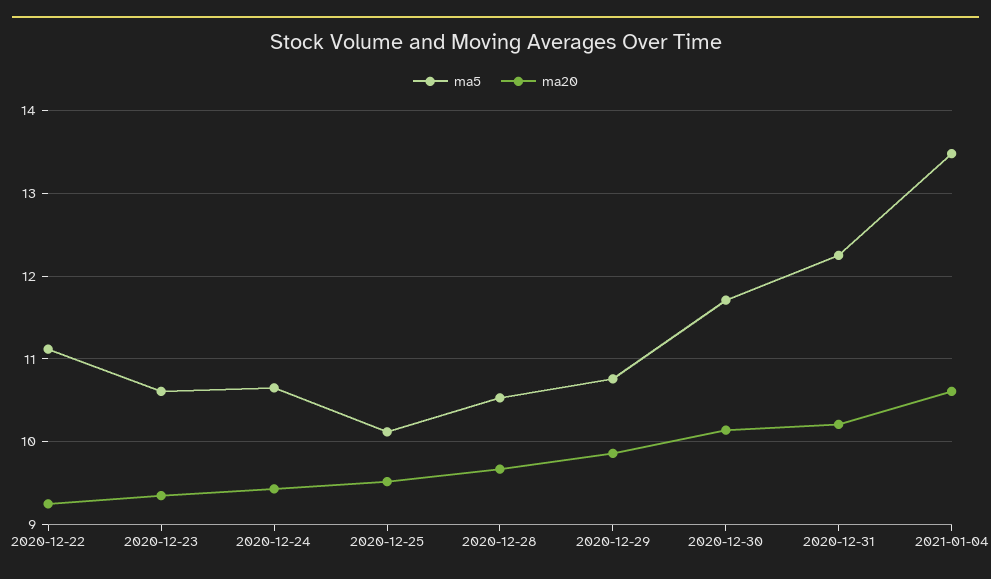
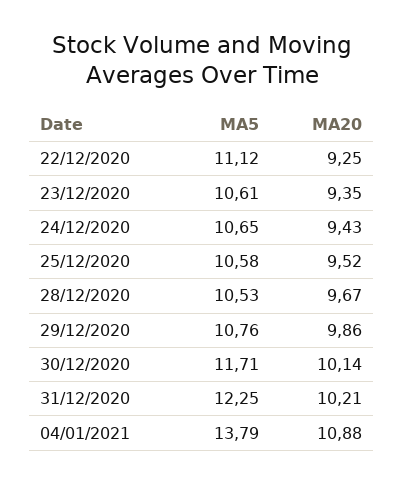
  {
    "ma5": {
      "2020-12-22": 11.12,
      "2020-12-23": 10.61,
      "2020-12-24": 10.65,
-     "2020-12-25": 10.1,
+     "2020-12-25": 10.58,
      "2020-12-28": 10.53,
      "2020-12-29": 10.76,
      "2020-12-30": 11.71,
      "2020-12-31": 12.25,
-     "2021-01-04": 13.5
+     "2021-01-04": 13.79
    },
    "ma20": {
      "2020-12-22": 9.25,
      "2020-12-23": 9.35,
      "2020-12-24": 9.43,
      "2020-12-25": 9.52,
      "2020-12-28": 9.67,
      "2020-12-29": 9.86,
      "2020-12-30": 10.14,
      "2020-12-31": 10.21,
-     "2021-01-04": 10.6
+     "2021-01-04": 10.88
    }
  }

